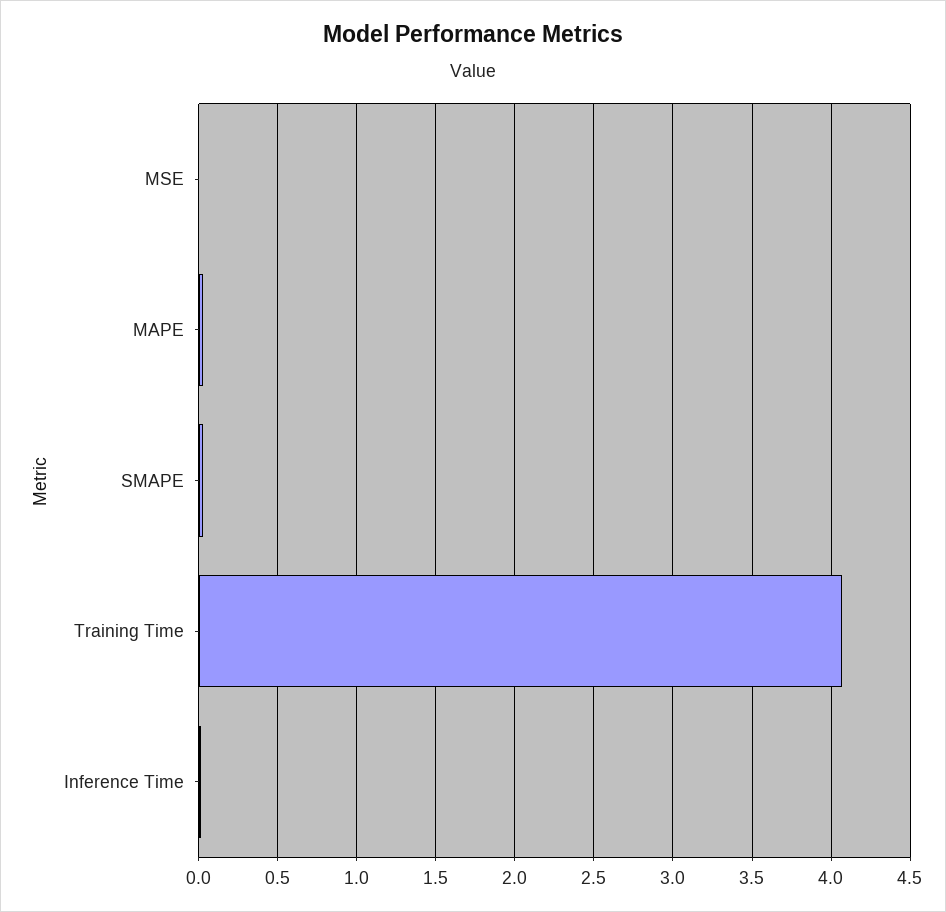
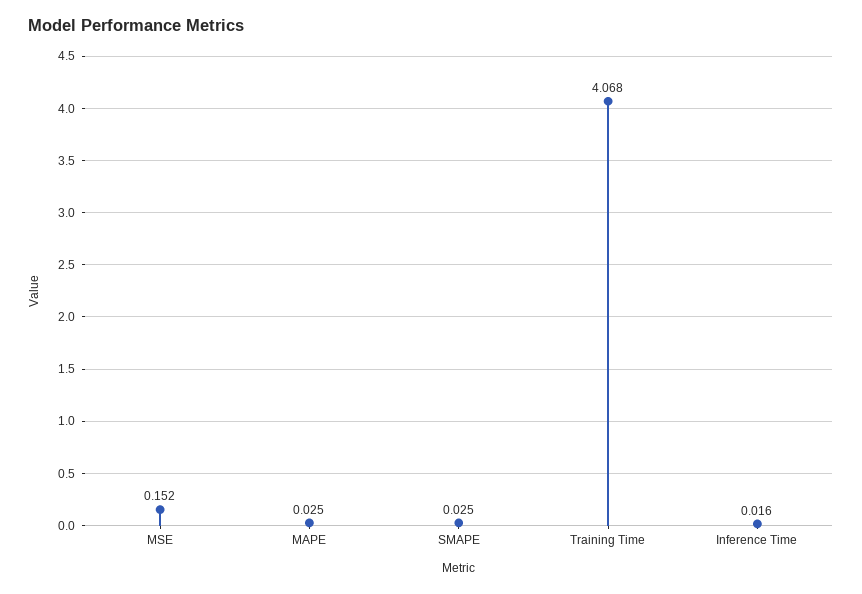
  {
-   "MSE": 0,
+   "MSE": 0.152,
    "MAPE": 0.025,
    "SMAPE": 0.025,
    "Training Time": 4.068,
    "Inference Time": 0.016
  }

